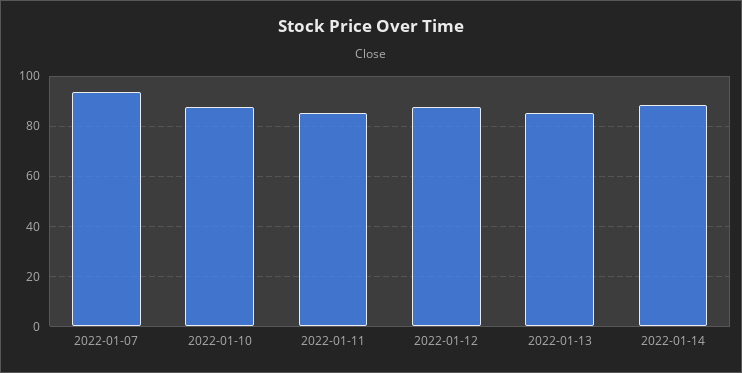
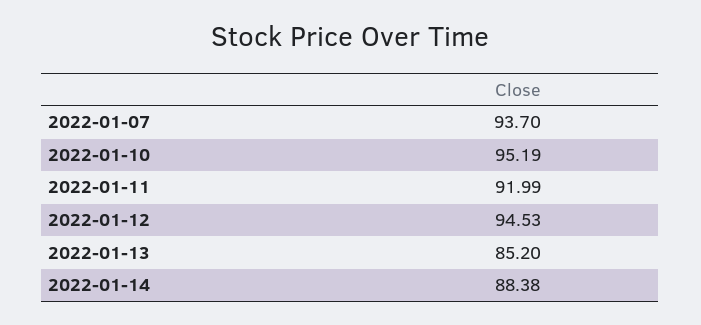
  {
    "2022-01-07": 93.7,
-   "2022-01-10": 87.5,
+   "2022-01-10": 95.19,
-   "2022-01-11": 85,
+   "2022-01-11": 91.99,
-   "2022-01-12": 87.5,
+   "2022-01-12": 94.53,
    "2022-01-13": 85.2,
    "2022-01-14": 88.38
  }

